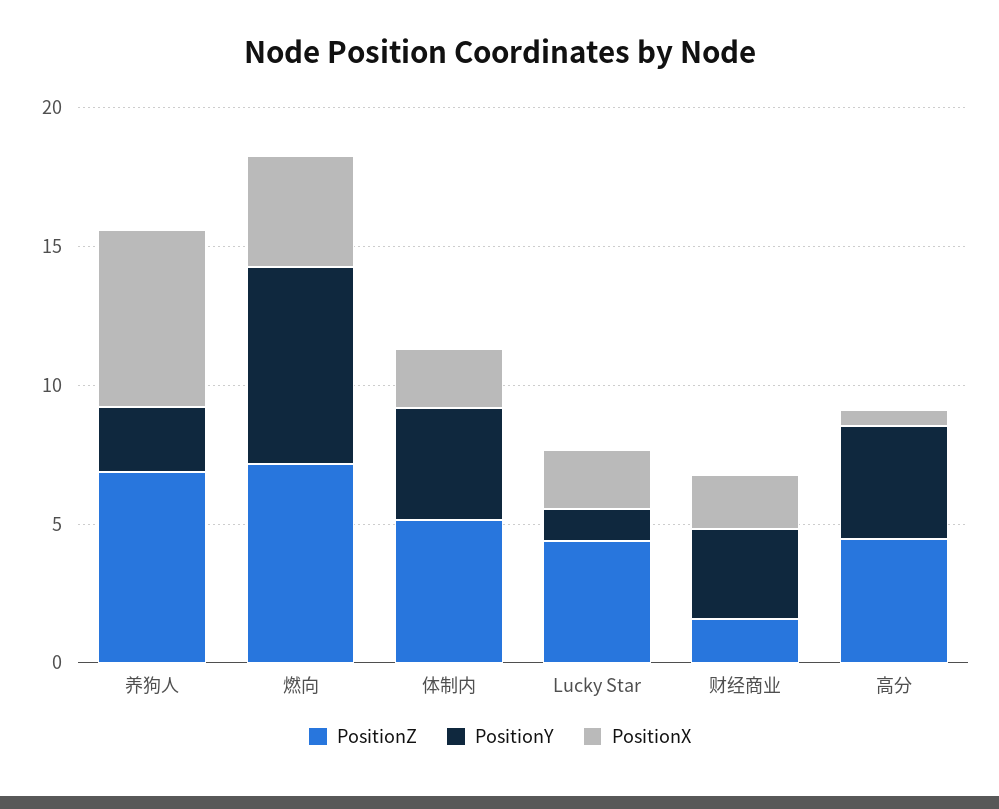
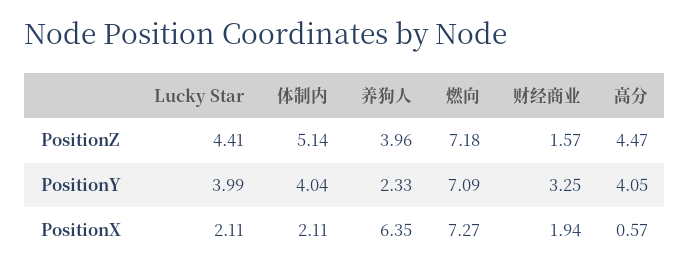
  {
    "PositionZ": {
-     "养狗人": 7,
+     "养狗人": 3.96,
      "燃向": 7.18,
      "体制内": 5.14,
      "Lucky Star": 4.41,
      "财经商业": 1.57,
      "高分": 4.47
    },
    "PositionY": {
      "养狗人": 2.33,
      "燃向": 7.09,
      "体制内": 4.04,
-     "Lucky Star": 1,
+     "Lucky Star": 3.99,
      "财经商业": 3.25,
      "高分": 4.05
    },
    "PositionX": {
      "养狗人": 6.35,
-     "燃向": 4,
+     "燃向": 7.27,
      "体制内": 2.11,
      "Lucky Star": 2.11,
      "财经商业": 1.94,
      "高分": 0.57
    }
  }

